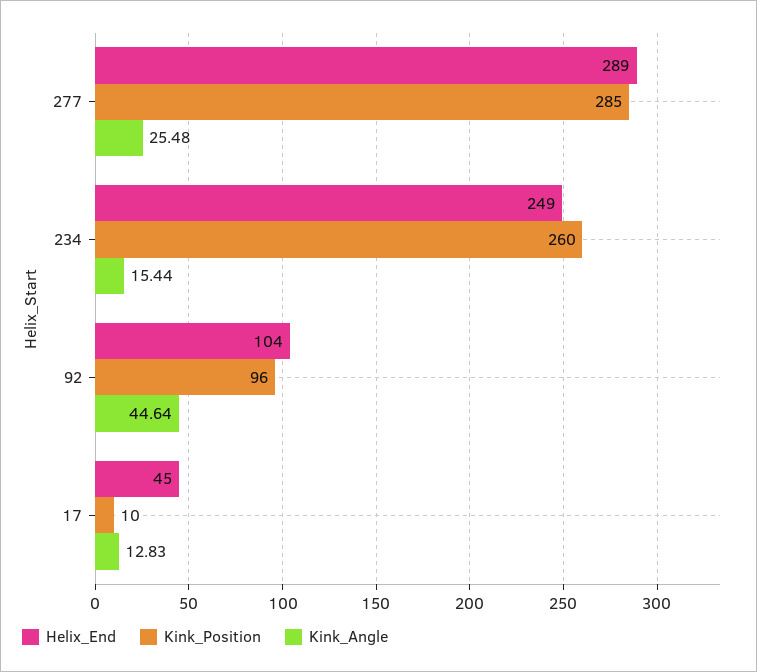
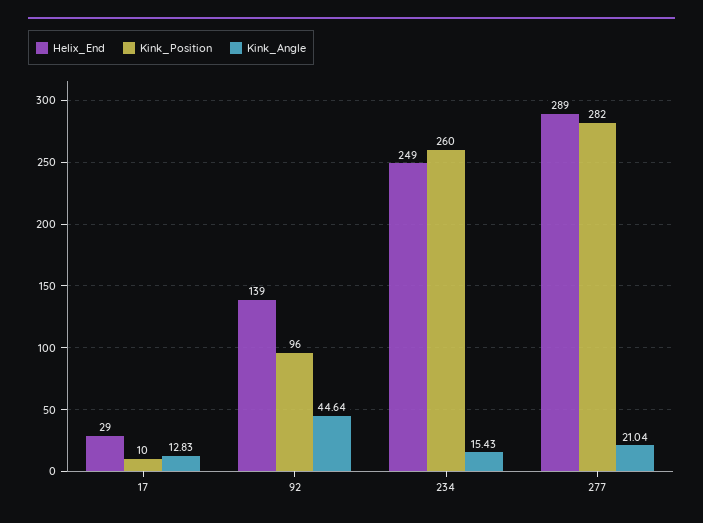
  {
    "Helix_End": {
      "277": 289,
      "234": 249,
-     "92": 104,
+     "92": 139,
-     "17": 45
+     "17": 29
    },
    "Kink_Position": {
-     "277": 285,
+     "277": 282,
      "234": 260,
      "92": 96,
      "17": 10
    },
    "Kink_Angle": {
-     "277": 25.48,
+     "277": 21.04,
-     "234": 15.44,
+     "234": 15.43,
      "92": 44.64,
      "17": 12.83
    }
  }

